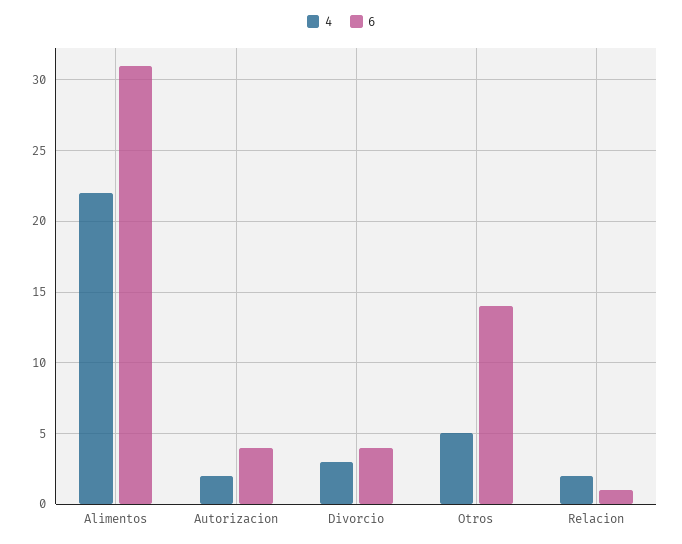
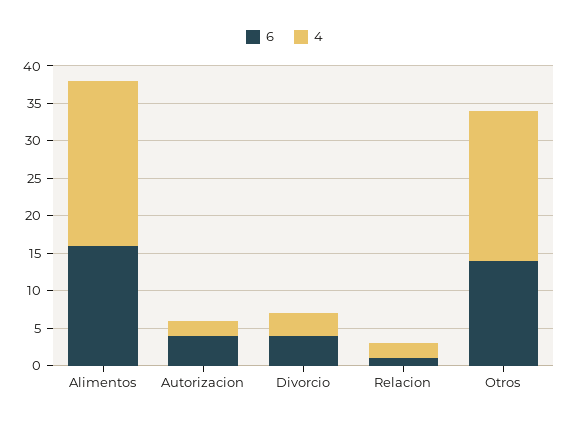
  {
    "4": {
      "Alimentos": 22,
      "Autorizacion": 2,
      "Divorcio": 3,
-     "Otros": 5,
+     "Otros": 20,
      "Relacion": 2
    },
    "6": {
-     "Alimentos": 31,
+     "Alimentos": 15,
      "Autorizacion": 4,
      "Divorcio": 4,
      "Otros": 14,
      "Relacion": 1
    }
  }

